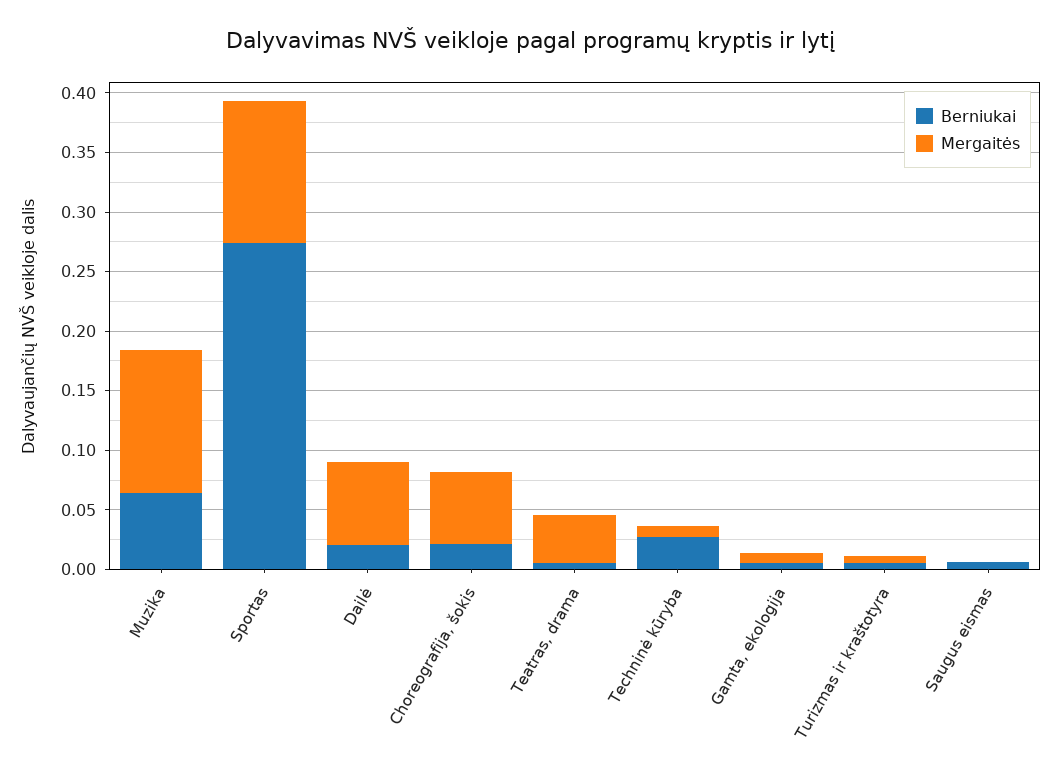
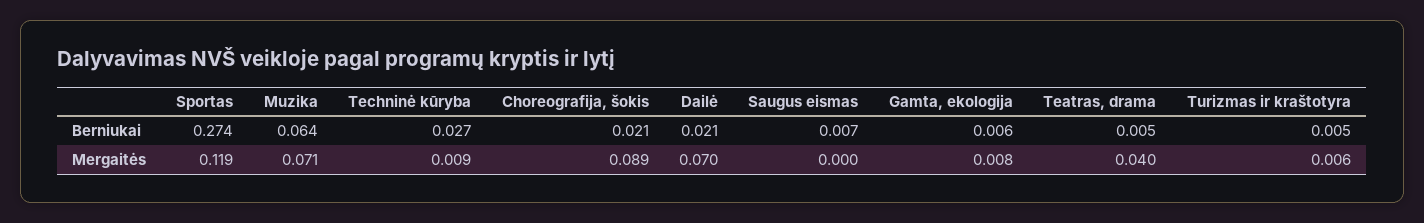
  {
    "Berniukai": {
      "Muzika": 0.064,
      "Sportas": 0.274,
      "Dailė": 0.021,
      "Choreografija, šokis": 0.021,
      "Teatras, drama": 0.005,
      "Techninė kūryba": 0.027,
      "Gamta, ekologija": 0.006,
      "Turizmas ir kraštotyra": 0.005,
      "Saugus eismas": 0.007
    },
    "Mergaitės": {
-     "Muzika": 0.12,
+     "Muzika": 0.071,
      "Sportas": 0.119,
      "Dailė": 0.07,
-     "Choreografija, šokis": 0.06,
+     "Choreografija, šokis": 0.089,
      "Teatras, drama": 0.04,
      "Techninė kūryba": 0.009,
      "Gamta, ekologija": 0.008,
      "Turizmas ir kraštotyra": 0.006,
      "Saugus eismas": 0
    }
  }

